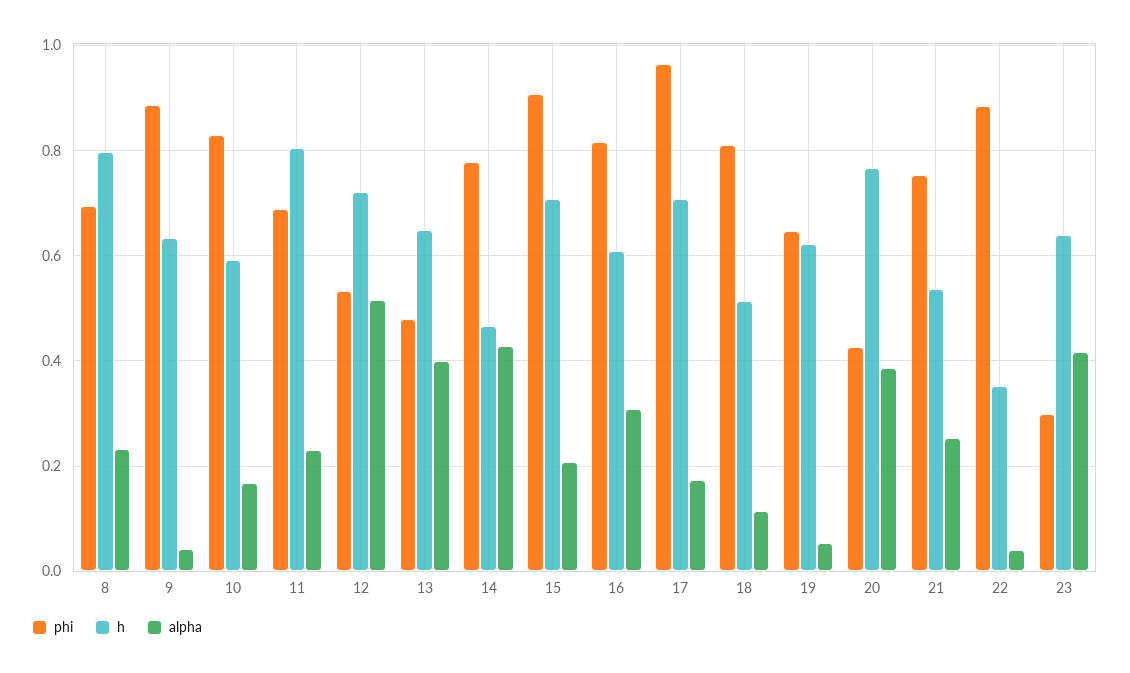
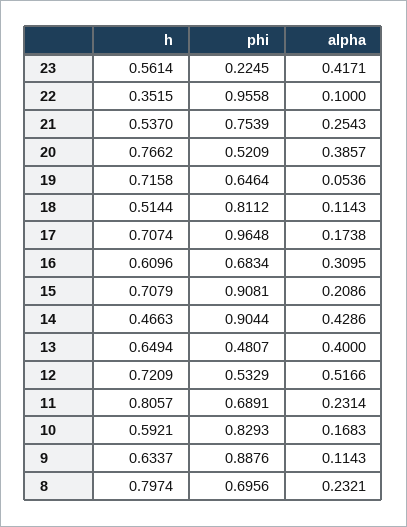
  {
    "phi": {
      "8": 0.6956,
      "9": 0.8876,
      "10": 0.8293,
      "11": 0.6891,
      "12": 0.5329,
      "13": 0.4807,
-     "14": 0.78,
+     "14": 0.9044,
      "15": 0.9081,
-     "16": 0.82,
+     "16": 0.6834,
      "17": 0.9648,
      "18": 0.8112,
      "19": 0.6464,
-     "20": 0.42,
+     "20": 0.5209,
      "21": 0.7539,
-     "22": 0.88,
+     "22": 0.9558,
-     "23": 0.3
+     "23": 0.2245
    },
    "h": {
      "8": 0.7974,
      "9": 0.6337,
      "10": 0.5921,
      "11": 0.8057,
      "12": 0.7209,
      "13": 0.6494,
      "14": 0.4663,
      "15": 0.7079,
      "16": 0.6096,
      "17": 0.7074,
      "18": 0.5144,
-     "19": 0.62,
+     "19": 0.7158,
      "20": 0.7662,
      "21": 0.537,
      "22": 0.3515,
-     "23": 0.64
+     "23": 0.5614
    },
    "alpha": {
      "8": 0.2321,
-     "9": 0.04,
+     "9": 0.1143,
      "10": 0.1683,
      "11": 0.2314,
      "12": 0.5166,
      "13": 0.4,
      "14": 0.4286,
      "15": 0.2086,
      "16": 0.3095,
      "17": 0.1738,
      "18": 0.1143,
      "19": 0.0536,
      "20": 0.3857,
      "21": 0.2543,
-     "22": 0.04,
+     "22": 0.1,
      "23": 0.4171
    }
  }

